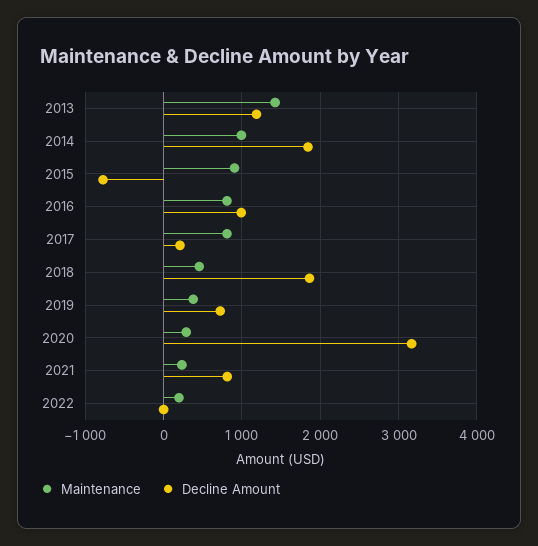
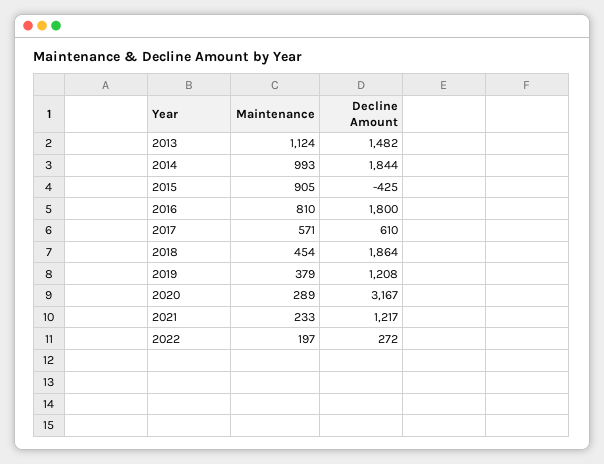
  {
    "Maintenance": {
-     "2013": 1400,
+     "2013": 1124,
      "2014": 993,
      "2015": 905,
      "2016": 810,
-     "2017": 800,
+     "2017": 571,
      "2018": 454,
      "2019": 379,
      "2020": 289,
      "2021": 233,
      "2022": 197
    },
    "Decline Amount": {
-     "2013": 1200,
+     "2013": 1482,
      "2014": 1844,
-     "2015": -800,
+     "2015": -425,
-     "2016": 1000,
+     "2016": 1800,
-     "2017": 200,
+     "2017": 610,
      "2018": 1864,
-     "2019": 700,
+     "2019": 1208,
      "2020": 3167,
-     "2021": 800,
+     "2021": 1217,
-     "2022": 0
+     "2022": 272
    }
  }

